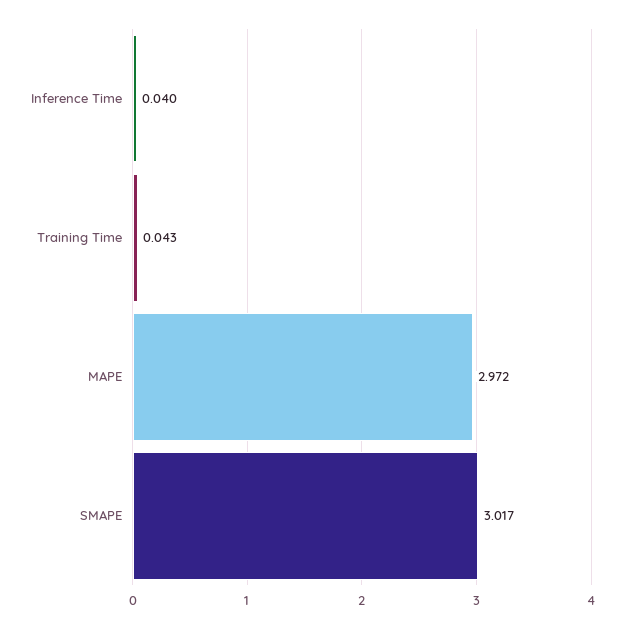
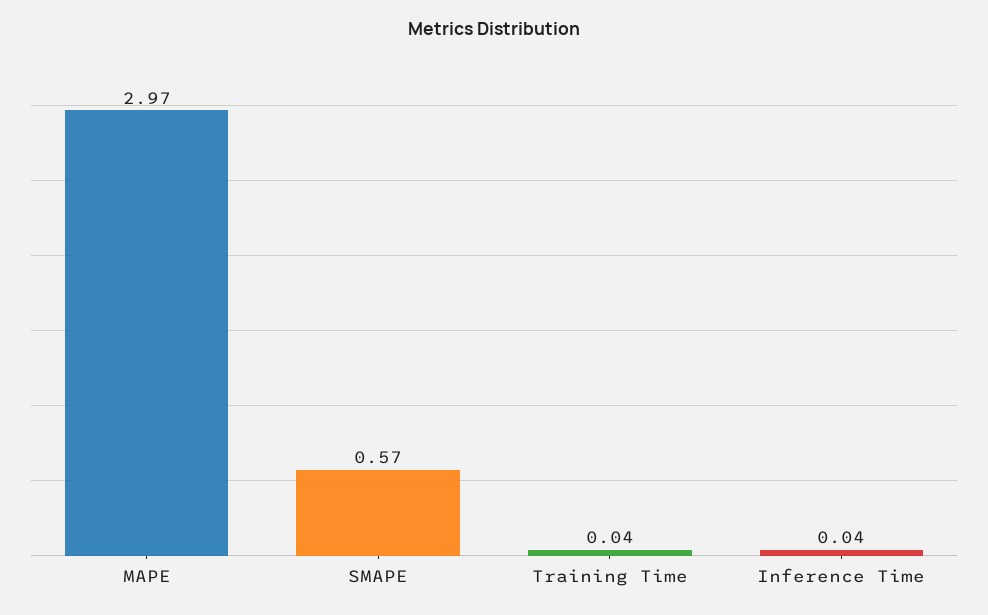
  {
    "Inference Time": 0.04,
    "Training Time": 0.043,
    "MAPE": 2.972,
-   "SMAPE": 3.017
+   "SMAPE": 0.57
  }

